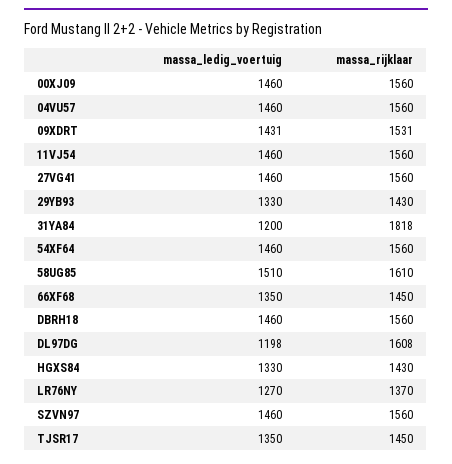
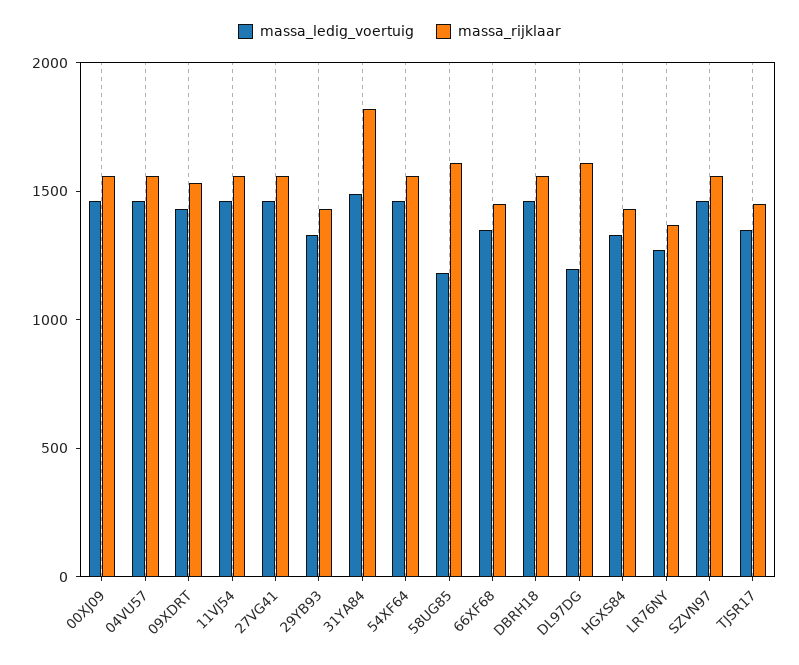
  {
    "massa_ledig_voertuig": {
      "00XJ09": 1460,
      "04VU57": 1460,
      "09XDRT": 1431,
      "11VJ54": 1460,
      "27VG41": 1460,
      "29YB93": 1330,
-     "31YA84": 1200,
+     "31YA84": 1500,
      "54XF64": 1460,
-     "58UG85": 1510,
+     "58UG85": 1200,
      "66XF68": 1350,
      "DBRH18": 1460,
      "DL97DG": 1198,
      "HGXS84": 1330,
      "LR76NY": 1270,
      "SZVN97": 1460,
      "TJSR17": 1350
    },
    "massa_rijklaar": {
      "00XJ09": 1560,
      "04VU57": 1560,
      "09XDRT": 1531,
      "11VJ54": 1560,
      "27VG41": 1560,
      "29YB93": 1430,
      "31YA84": 1818,
      "54XF64": 1560,
      "58UG85": 1610,
      "66XF68": 1450,
      "DBRH18": 1560,
      "DL97DG": 1608,
      "HGXS84": 1430,
      "LR76NY": 1370,
      "SZVN97": 1560,
      "TJSR17": 1450
    }
  }

